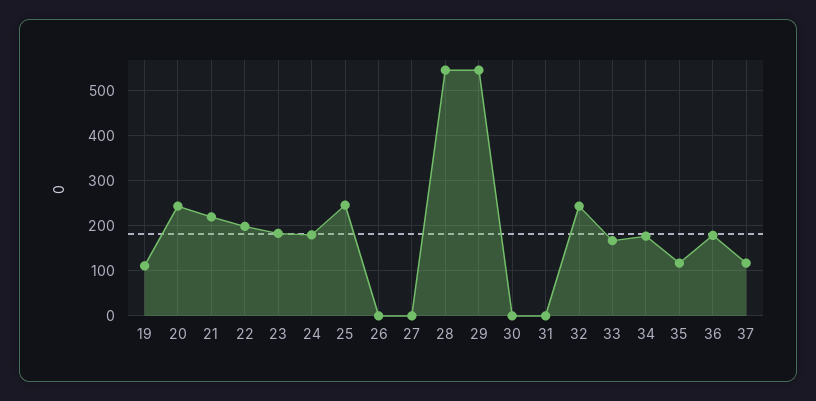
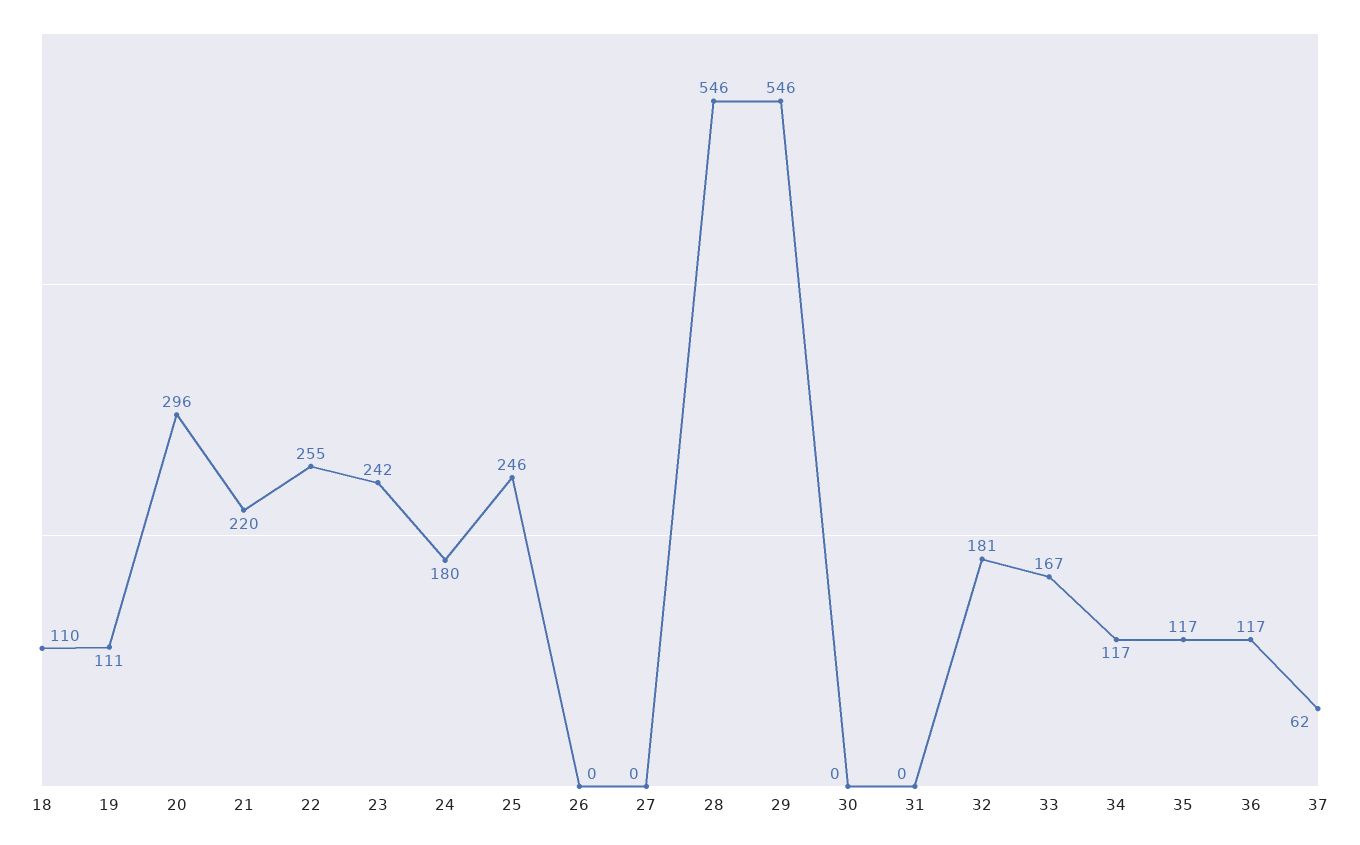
  {
    "19": 111,
-   "20": 240,
+   "20": 296,
    "21": 220,
-   "22": 200,
+   "22": 255,
-   "23": 180,
+   "23": 242,
    "24": 180,
    "25": 246,
    "26": 0,
    "27": 0,
    "28": 546,
    "29": 546,
    "30": 0,
    "31": 0,
-   "32": 240,
+   "32": 181,
    "33": 167,
-   "34": 180,
+   "34": 117,
    "35": 117,
-   "36": 180,
+   "36": 117,
-   "37": 120
+   "37": 62,
+   "18": 110
  }

